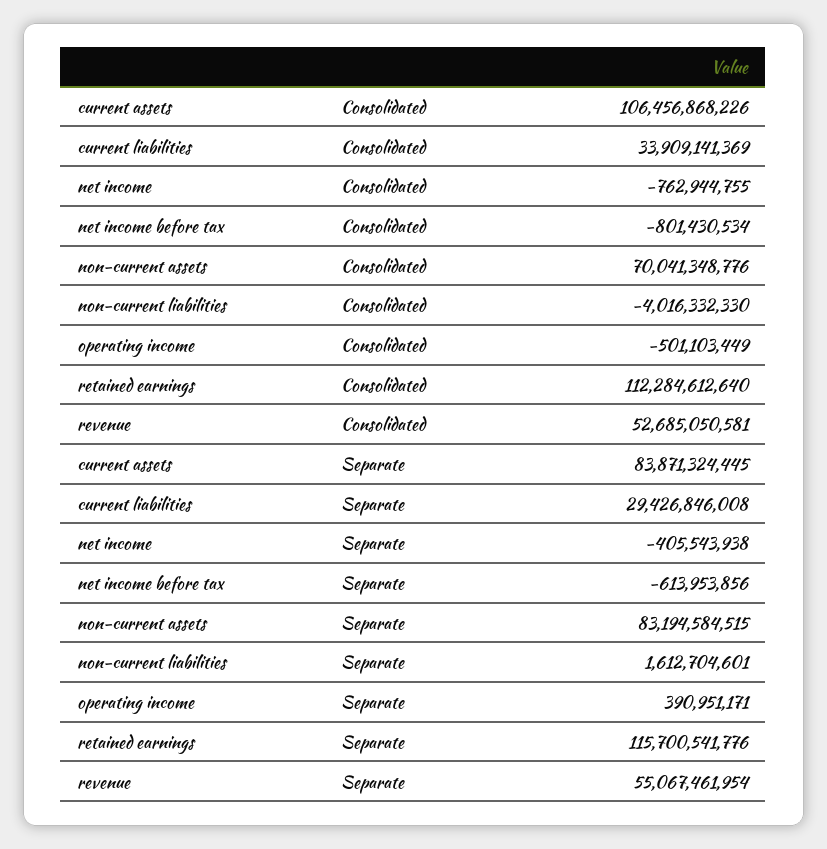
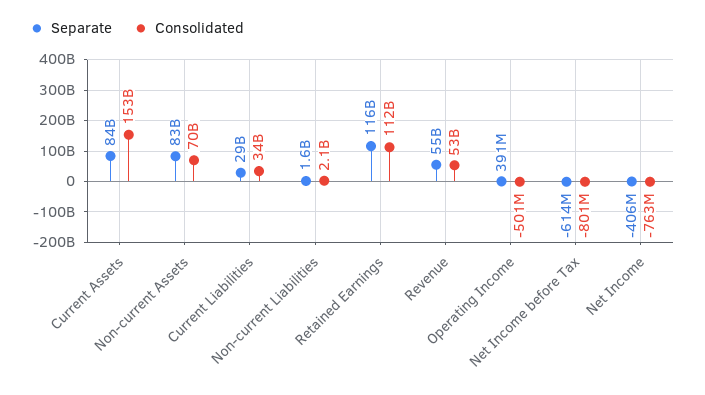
  {
    "Consolidated": {
-     "current assets": 106456868226,
+     "current assets": 153000000000,
      "current liabilities": 33909141369,
      "net income": -762944755,
      "net income before tax": -801430534,
      "non-current assets": 70041348776,
-     "non-current liabilities": -4016332330,
+     "non-current liabilities": 2100000000,
      "operating income": -501103449,
      "retained earnings": 112284612640,
      "revenue": 52685050581
    },
    "Separate": {
      "current assets": 83871324445,
      "current liabilities": 29426846008,
      "net income": -405543938,
      "net income before tax": -613953856,
      "non-current assets": 83194584515,
      "non-current liabilities": 1612704601,
      "operating income": 390951171,
      "retained earnings": 115700541776,
      "revenue": 55067461954
    }
  }

